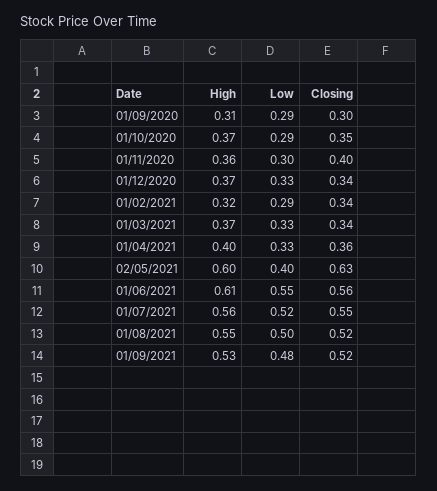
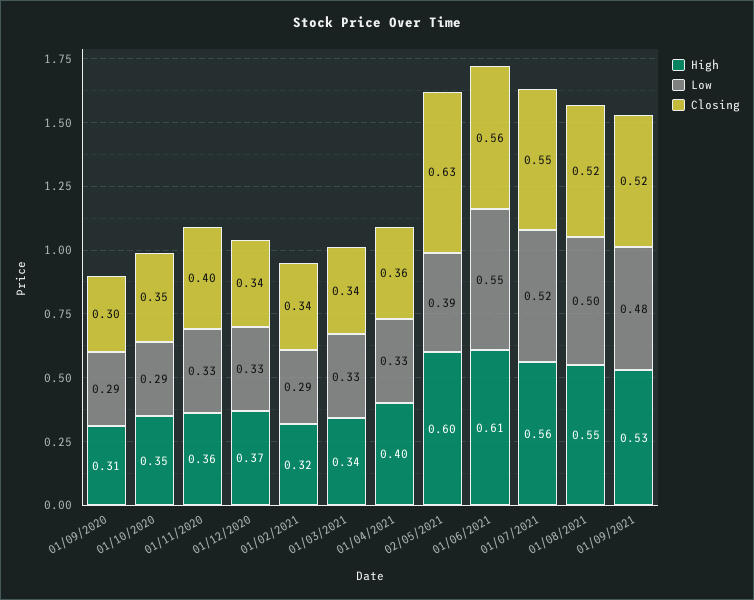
  {
    "High": {
      "01/09/2020": 0.31,
-     "01/10/2020": 0.37,
+     "01/10/2020": 0.35,
      "01/11/2020": 0.36,
      "01/12/2020": 0.37,
      "01/02/2021": 0.32,
-     "01/03/2021": 0.37,
+     "01/03/2021": 0.34,
      "01/04/2021": 0.4,
      "02/05/2021": 0.6,
      "01/06/2021": 0.61,
      "01/07/2021": 0.56,
      "01/08/2021": 0.55,
      "01/09/2021": 0.53
    },
    "Low": {
      "01/09/2020": 0.29,
      "01/10/2020": 0.29,
-     "01/11/2020": 0.3,
+     "01/11/2020": 0.33,
      "01/12/2020": 0.33,
      "01/02/2021": 0.29,
      "01/03/2021": 0.33,
      "01/04/2021": 0.33,
-     "02/05/2021": 0.4,
+     "02/05/2021": 0.39,
      "01/06/2021": 0.55,
      "01/07/2021": 0.52,
      "01/08/2021": 0.5,
      "01/09/2021": 0.48
    },
    "Closing": {
      "01/09/2020": 0.3,
      "01/10/2020": 0.35,
      "01/11/2020": 0.4,
      "01/12/2020": 0.34,
      "01/02/2021": 0.34,
      "01/03/2021": 0.34,
      "01/04/2021": 0.36,
      "02/05/2021": 0.63,
      "01/06/2021": 0.56,
      "01/07/2021": 0.55,
      "01/08/2021": 0.52,
      "01/09/2021": 0.52
    }
  }

